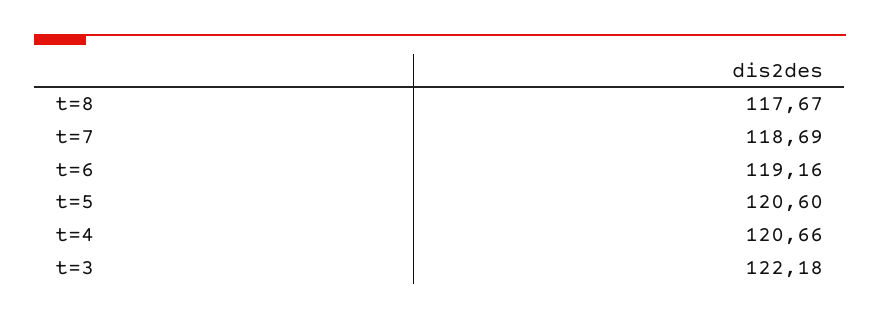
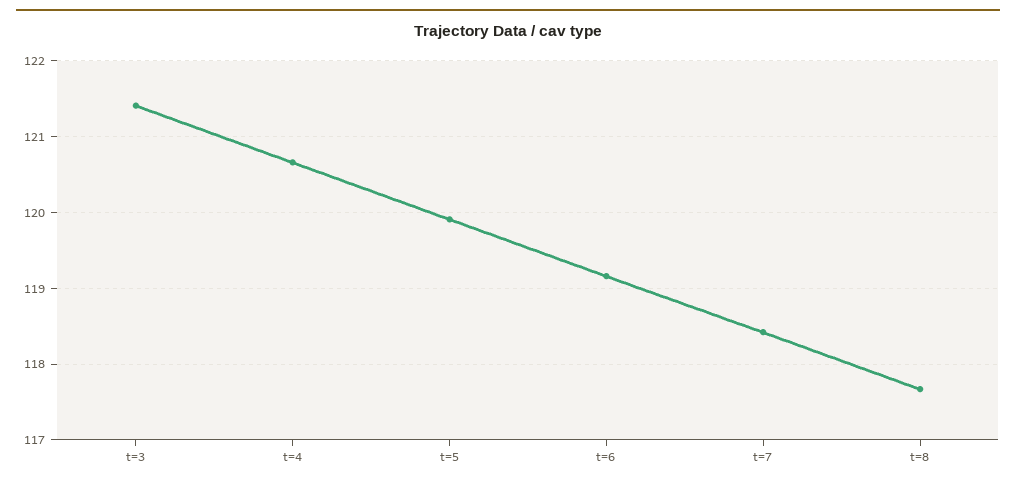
  {
    "t=8": 117.67,
-   "t=7": 118.69,
+   "t=7": 118.4,
    "t=6": 119.16,
-   "t=5": 120.6,
+   "t=5": 119.9,
    "t=4": 120.66,
-   "t=3": 122.18
+   "t=3": 121.4
  }

